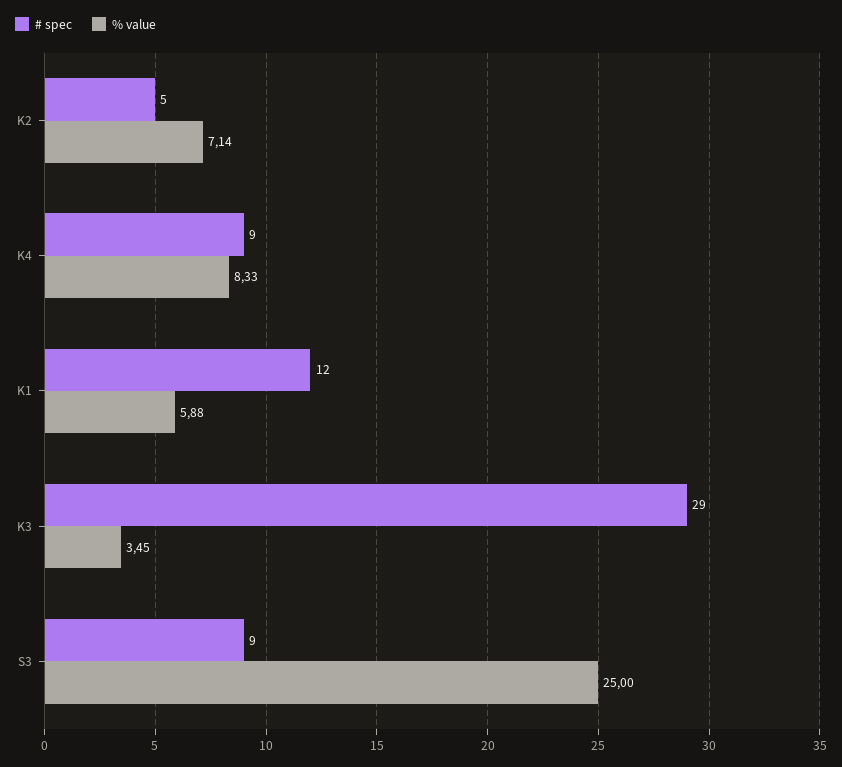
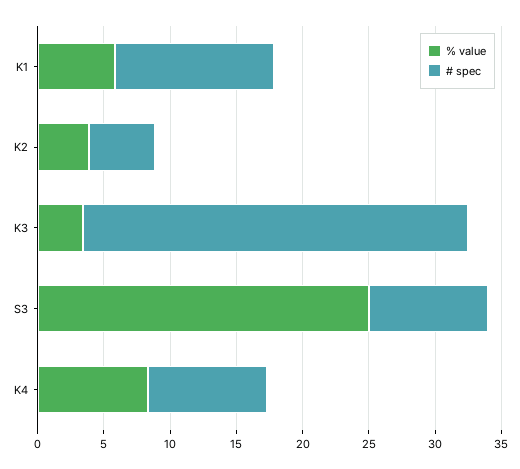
  {
    "# spec": {
      "K2": 5,
      "K4": 9,
      "K1": 12,
      "K3": 29,
      "S3": 9
    },
    "% value": {
-     "K2": 7.14,
+     "K2": 4,
      "K4": 8.33,
      "K1": 5.88,
      "K3": 3.45,
      "S3": 25
    }
  }

